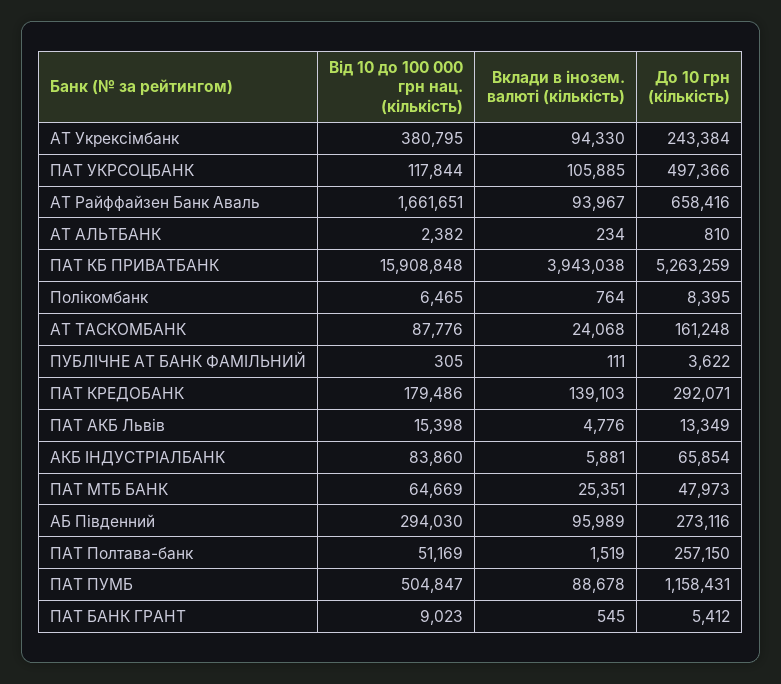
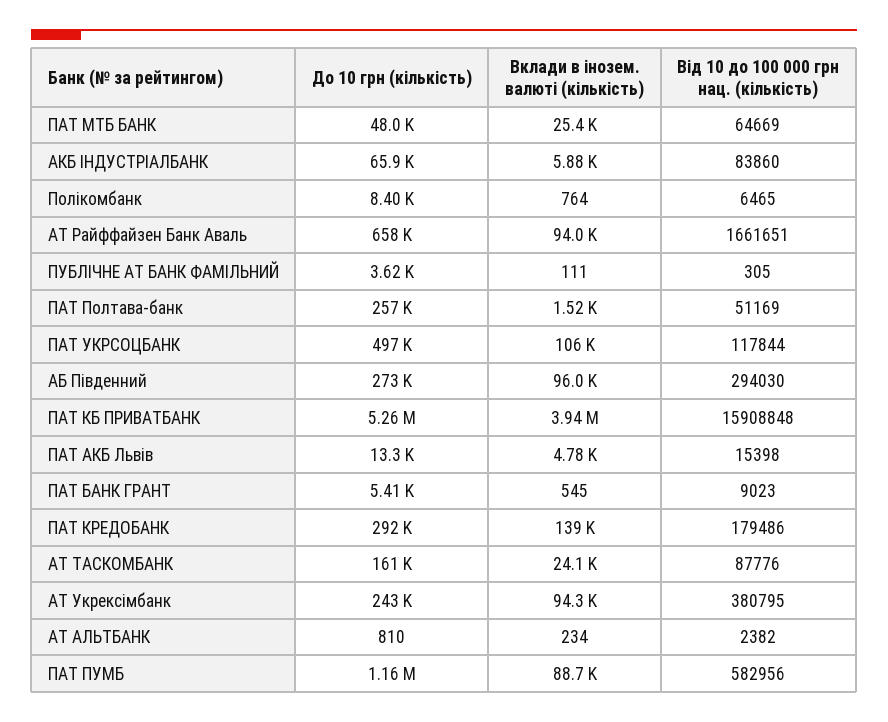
  {
    "Від 10 до 100 000 грн нац. (кількість)": {
      "АТ Укрексімбанк": 380795,
      "ПАТ УКРСОЦБАНК": 117844,
      "АТ Райффайзен Банк Аваль": 1661651,
      "АТ АЛЬТБАНК": 2382,
      "ПАТ КБ ПРИВАТБАНК": 15908848,
      "Полікомбанк": 6465,
      "АТ ТАСКОМБАНК": 87776,
      "ПУБЛІЧНЕ АТ БАНК ФАМІЛЬНИЙ": 305,
      "ПАТ КРЕДОБАНК": 179486,
      "ПАТ АКБ Львів": 15398,
      "АКБ ІНДУСТРІАЛБАНК": 83860,
      "ПАТ МТБ БАНК": 64669,
      "АБ Південний": 294030,
      "ПАТ Полтава-банк": 51169,
-     "ПАТ ПУМБ": 504847,
+     "ПАТ ПУМБ": 582956,
      "ПАТ БАНК ГРАНТ": 9023
    },
    "Вклади в інозем. валюті (кількість)": {
      "АТ Укрексімбанк": 94330,
      "ПАТ УКРСОЦБАНК": 105885,
      "АТ Райффайзен Банк Аваль": 93967,
      "АТ АЛЬТБАНК": 234,
      "ПАТ КБ ПРИВАТБАНК": 3943038,
      "Полікомбанк": 764,
      "АТ ТАСКОМБАНК": 24068,
      "ПУБЛІЧНЕ АТ БАНК ФАМІЛЬНИЙ": 111,
      "ПАТ КРЕДОБАНК": 139103,
      "ПАТ АКБ Львів": 4776,
      "АКБ ІНДУСТРІАЛБАНК": 5881,
      "ПАТ МТБ БАНК": 25351,
      "АБ Південний": 95989,
      "ПАТ Полтава-банк": 1519,
      "ПАТ ПУМБ": 88678,
      "ПАТ БАНК ГРАНТ": 545
    },
    "До 10 грн (кількість)": {
      "АТ Укрексімбанк": 243384,
      "ПАТ УКРСОЦБАНК": 497366,
      "АТ Райффайзен Банк Аваль": 658416,
      "АТ АЛЬТБАНК": 810,
      "ПАТ КБ ПРИВАТБАНК": 5263259,
      "Полікомбанк": 8395,
      "АТ ТАСКОМБАНК": 161248,
      "ПУБЛІЧНЕ АТ БАНК ФАМІЛЬНИЙ": 3622,
      "ПАТ КРЕДОБАНК": 292071,
      "ПАТ АКБ Львів": 13349,
      "АКБ ІНДУСТРІАЛБАНК": 65854,
      "ПАТ МТБ БАНК": 47973,
      "АБ Південний": 273116,
      "ПАТ Полтава-банк": 257150,
      "ПАТ ПУМБ": 1158431,
      "ПАТ БАНК ГРАНТ": 5412
    }
  }

